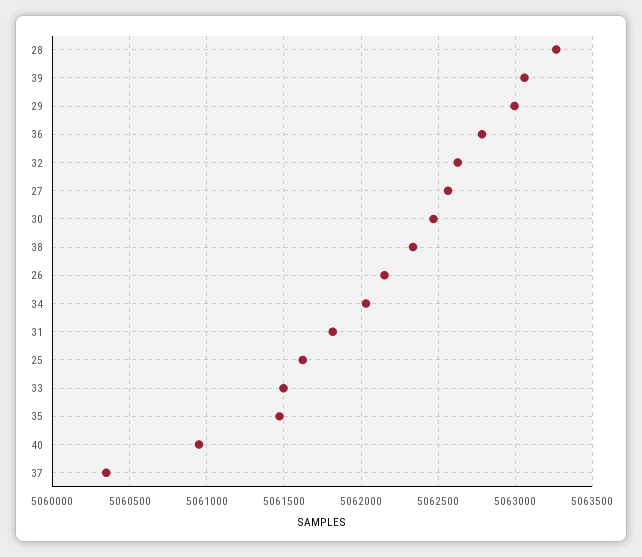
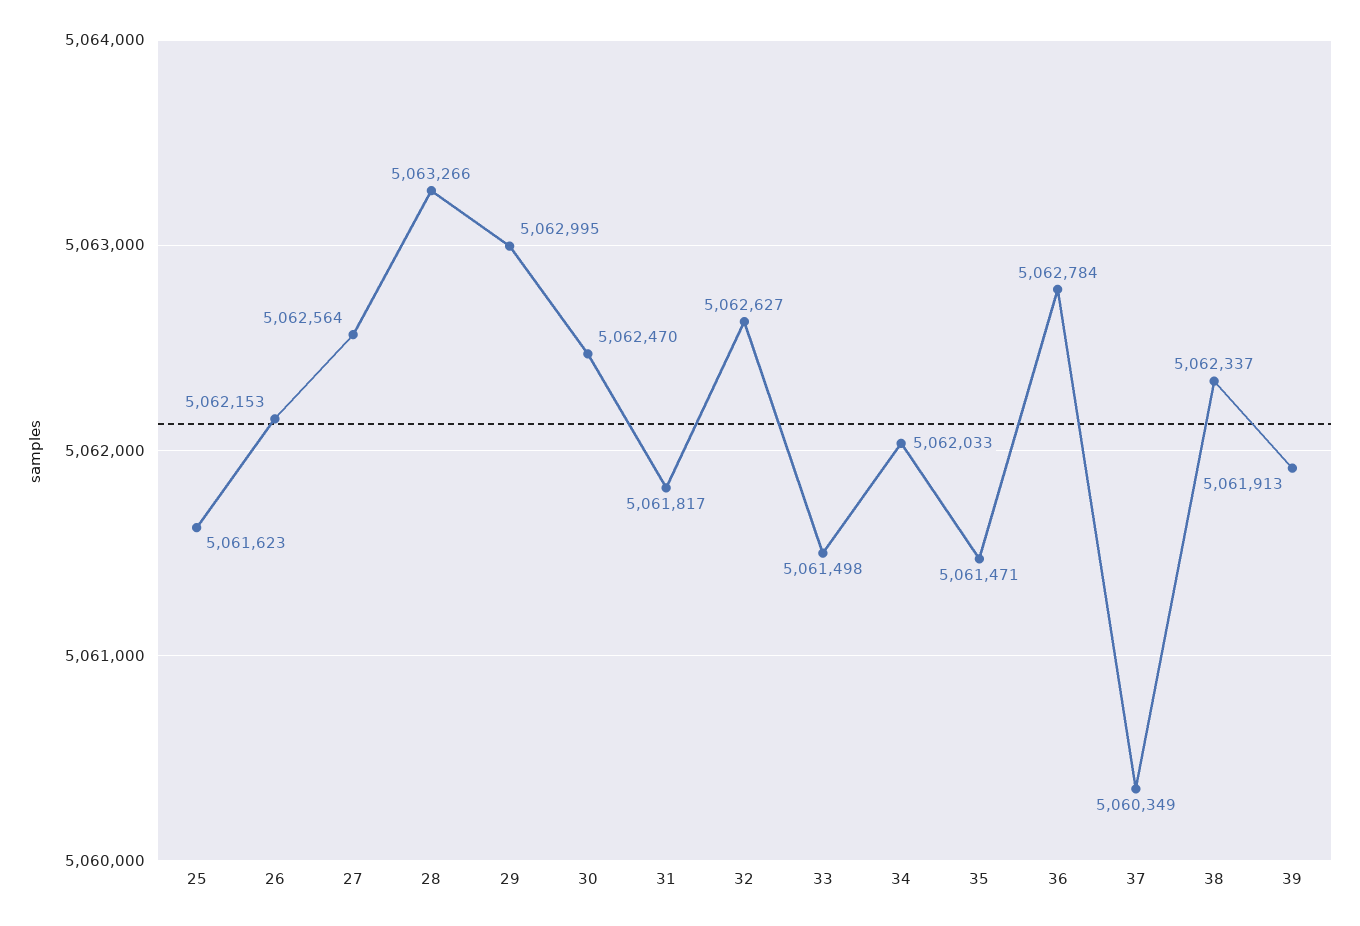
  {
    "28": 5063266,
-   "39": 5063050,
+   "39": 5061913,
    "29": 5062995,
    "36": 5062784,
    "32": 5062627,
    "27": 5062564,
    "30": 5062470,
    "38": 5062337,
    "26": 5062153,
    "34": 5062033,
    "31": 5061817,
    "25": 5061623,
    "33": 5061498,
    "35": 5061471,
-   "40": 5060950,
    "37": 5060349
  }

